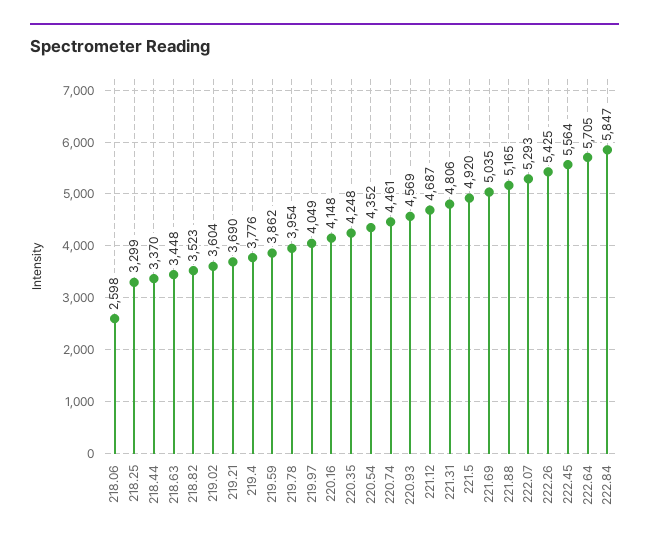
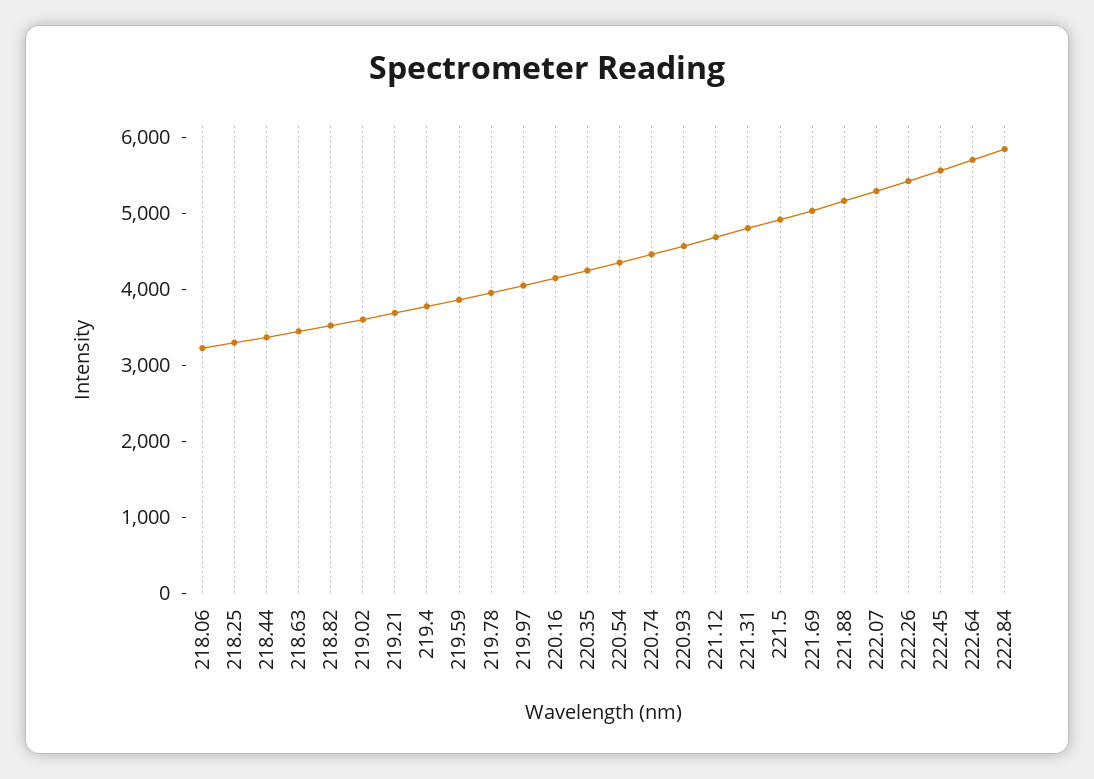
  {
-   "218.06": 2598,
+   "218.06": 3200,
    "218.25": 3299,
    "218.44": 3370,
    "218.63": 3448,
    "218.82": 3523,
    "219.02": 3604,
    "219.21": 3690,
    "219.4": 3776,
    "219.59": 3862,
    "219.78": 3954,
    "219.97": 4049,
    "220.16": 4148,
    "220.35": 4248,
    "220.54": 4352,
    "220.74": 4461,
    "220.93": 4569,
    "221.12": 4687,
    "221.31": 4806,
    "221.5": 4920,
    "221.69": 5035,
    "221.88": 5165,
    "222.07": 5293,
    "222.26": 5425,
    "222.45": 5564,
    "222.64": 5705,
    "222.84": 5847
  }

